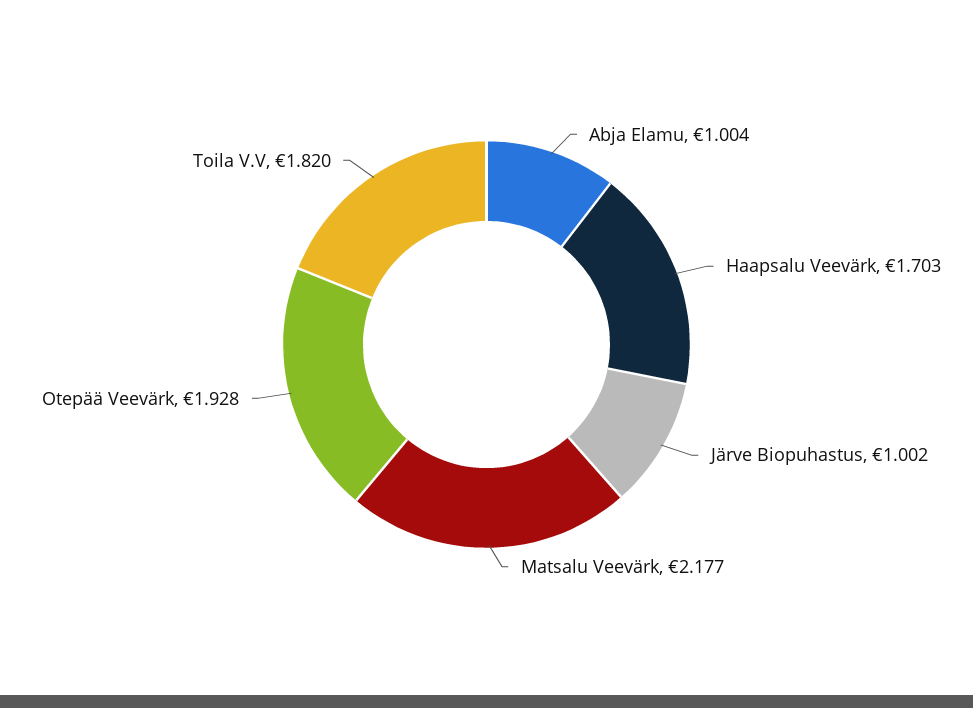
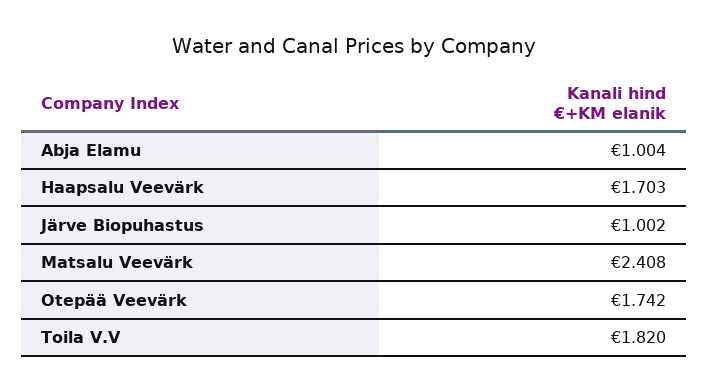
  {
    "Abja Elamu": 1.004,
    "Haapsalu Veevärk": 1.703,
    "Järve Biopuhastus": 1.002,
-   "Matsalu Veevärk": 2.177,
+   "Matsalu Veevärk": 2.408,
-   "Otepää Veevärk": 1.928,
+   "Otepää Veevärk": 1.742,
    "Toila V.V": 1.82
  }

